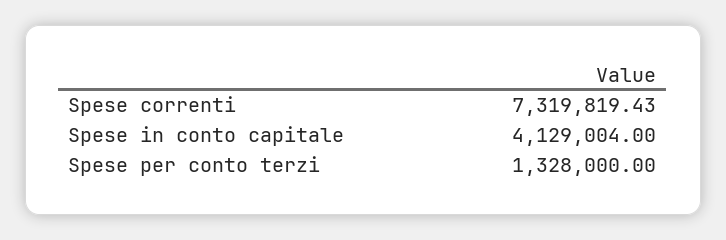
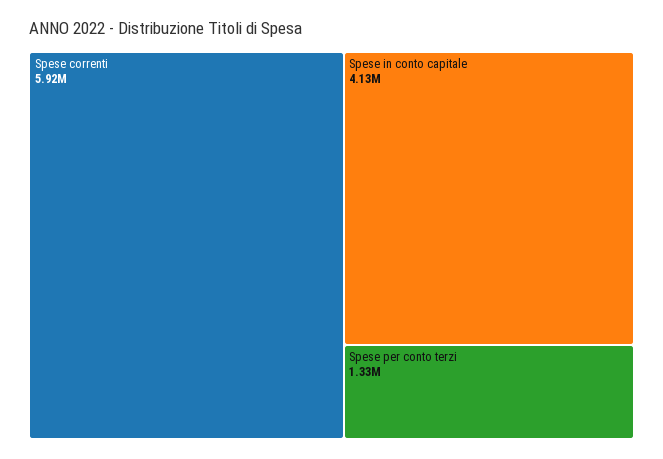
  {
-   "Spese correnti": 7319819.43,
+   "Spese correnti": 5920000,
    "Spese in conto capitale": 4129004,
    "Spese per conto terzi": 1328000
  }

